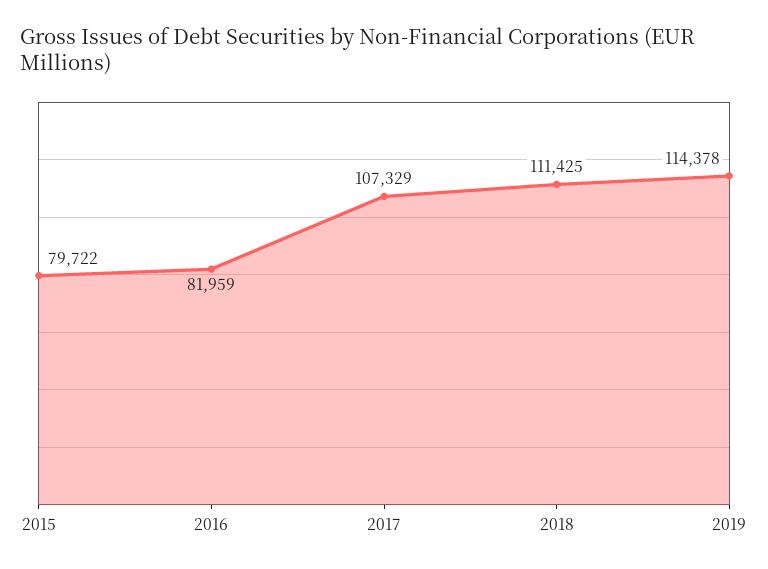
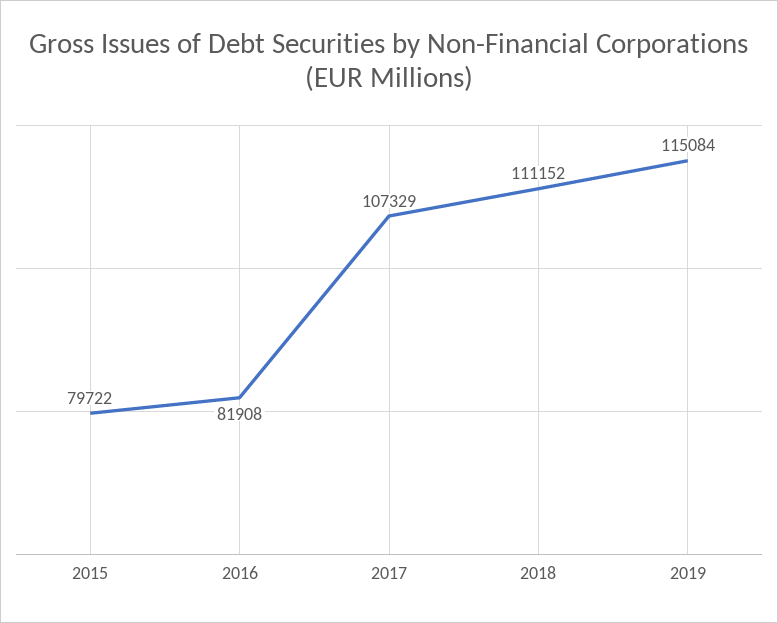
  {
    "2015": 79722,
-   "2016": 81959,
+   "2016": 81908,
    "2017": 107329,
-   "2018": 111425,
+   "2018": 111152,
-   "2019": 114378
+   "2019": 115084
  }

